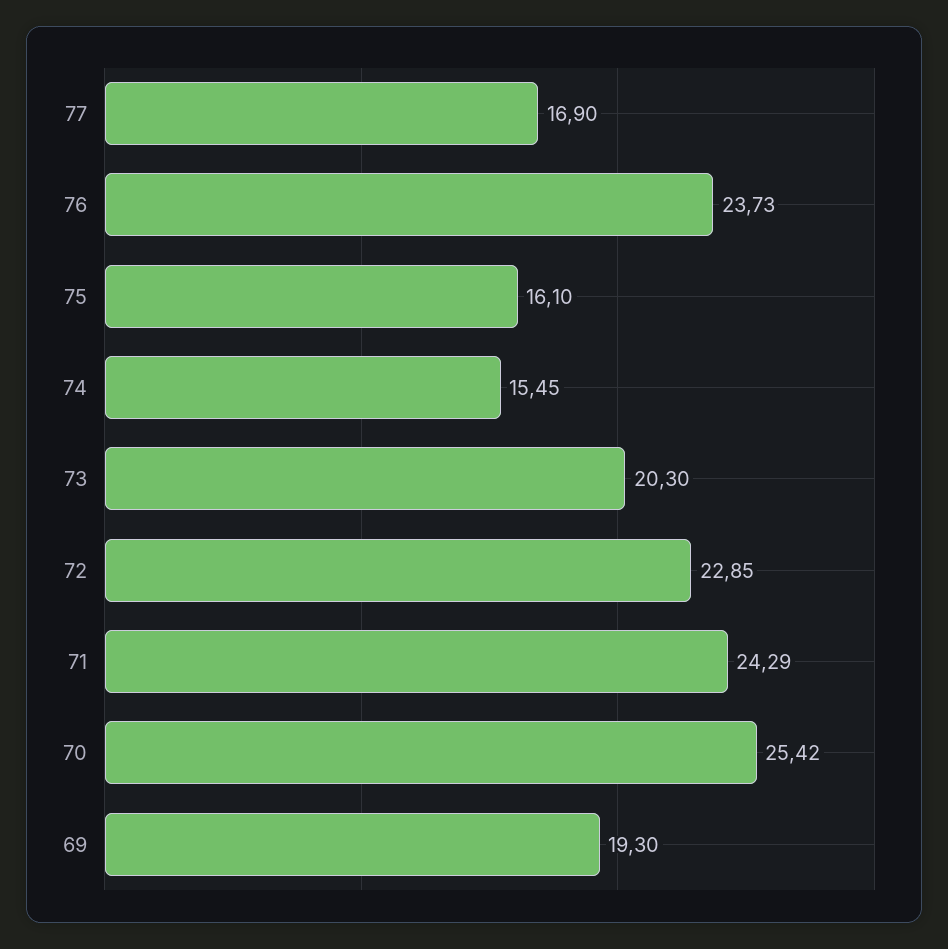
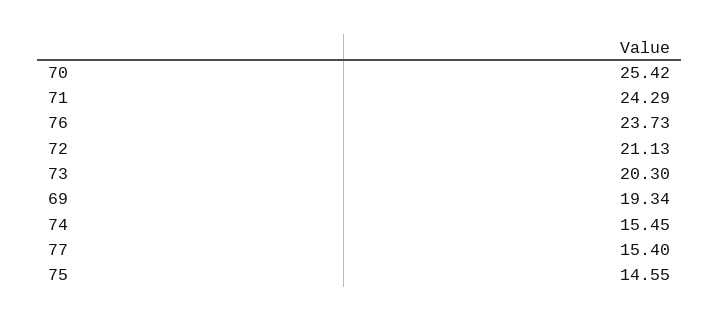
  {
-   "77": 16.9,
+   "77": 15.4,
    "76": 23.73,
-   "75": 16.1,
+   "75": 14.55,
    "74": 15.45,
    "73": 20.3,
-   "72": 22.85,
+   "72": 21.13,
    "71": 24.29,
    "70": 25.42,
-   "69": 19.3
+   "69": 19.34
  }

